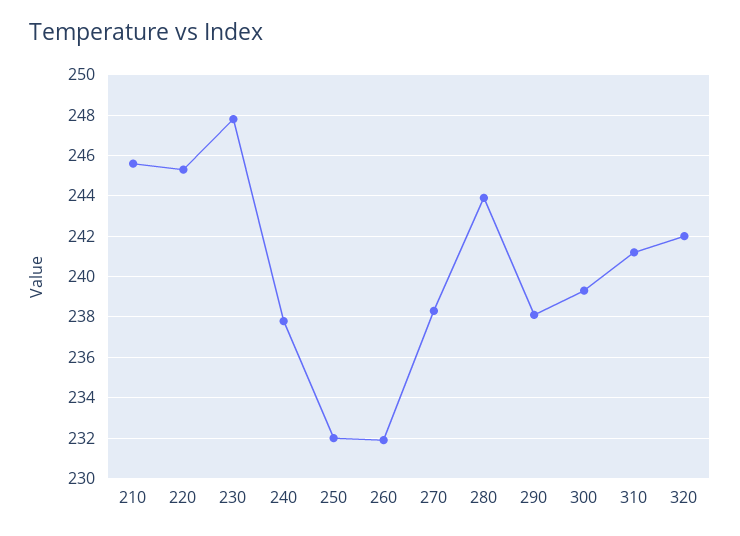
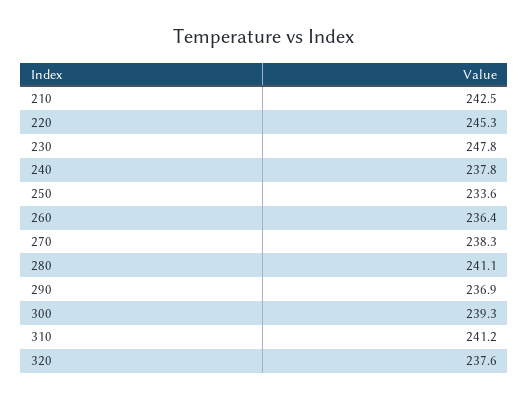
  {
-   "210": 245.5,
+   "210": 242.5,
    "220": 245.3,
    "230": 247.8,
    "240": 237.8,
-   "250": 232,
+   "250": 233.6,
-   "260": 232,
+   "260": 236.4,
    "270": 238.3,
-   "280": 244,
+   "280": 241.1,
-   "290": 238,
+   "290": 236.9,
    "300": 239.3,
    "310": 241.2,
-   "320": 242
+   "320": 237.6
  }

